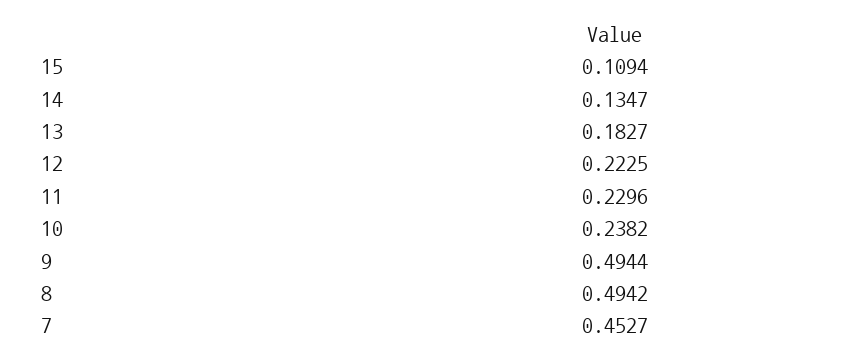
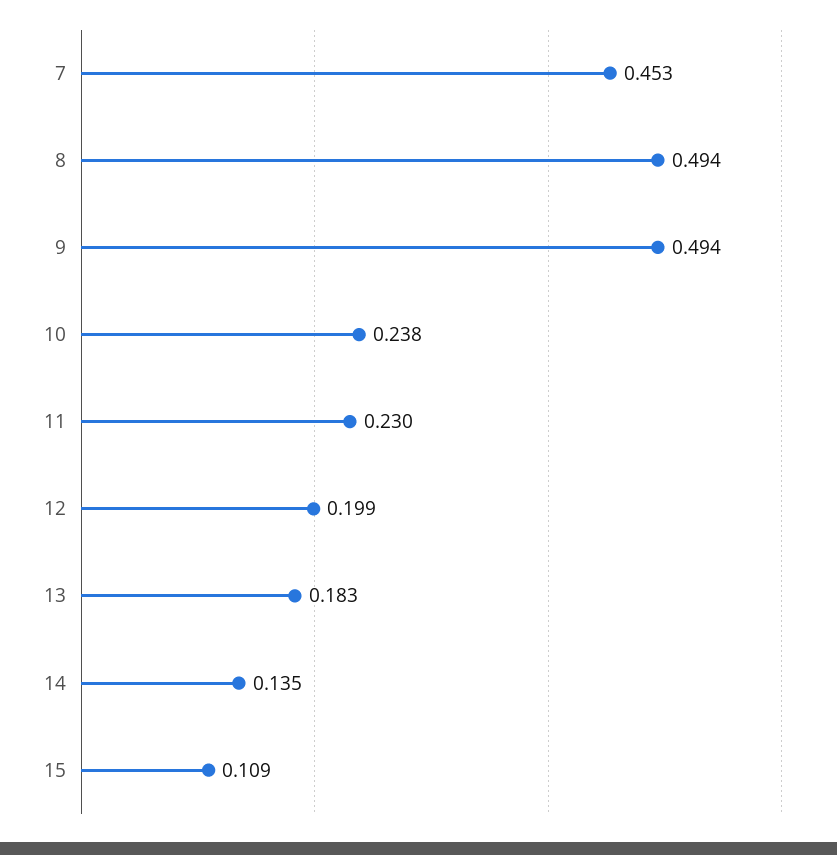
  {
    "15": 0.1094,
    "14": 0.1347,
    "13": 0.1827,
-   "12": 0.2225,
+   "12": 0.199,
    "11": 0.2296,
    "10": 0.2382,
    "9": 0.4944,
    "8": 0.4942,
    "7": 0.4527
  }

